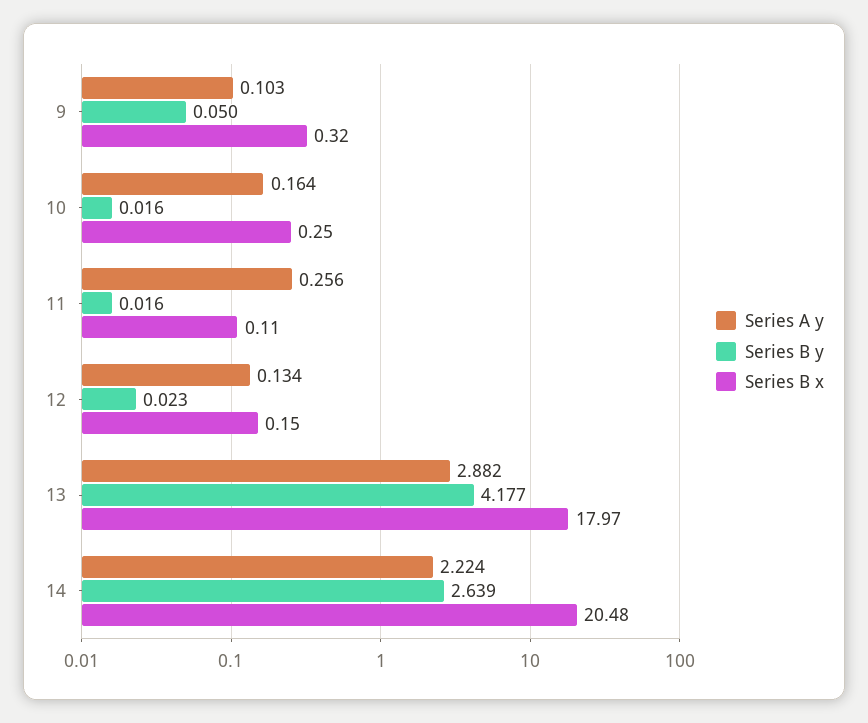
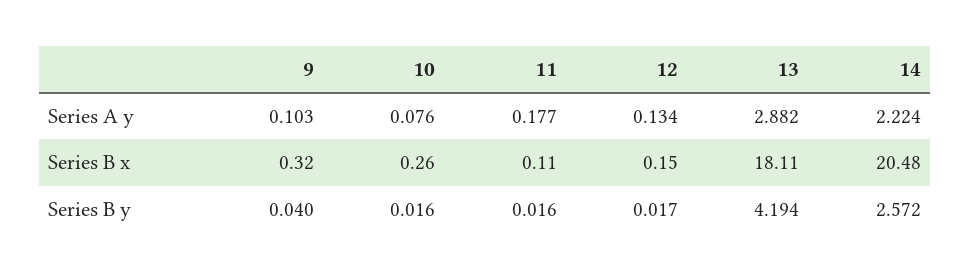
  {
    "Series A y": {
      "9": 0.103,
-     "10": 0.164,
+     "10": 0.076,
-     "11": 0.256,
+     "11": 0.177,
      "12": 0.134,
      "13": 2.882,
      "14": 2.224
    },
    "Series B y": {
-     "9": 0.05,
+     "9": 0.04,
      "10": 0.016,
      "11": 0.016,
-     "12": 0.023,
+     "12": 0.017,
-     "13": 4.177,
+     "13": 4.194,
-     "14": 2.639
+     "14": 2.572
    },
    "Series B x": {
      "9": 0.32,
-     "10": 0.25,
+     "10": 0.26,
      "11": 0.11,
      "12": 0.15,
-     "13": 17.97,
+     "13": 18.11,
      "14": 20.48
    }
  }

